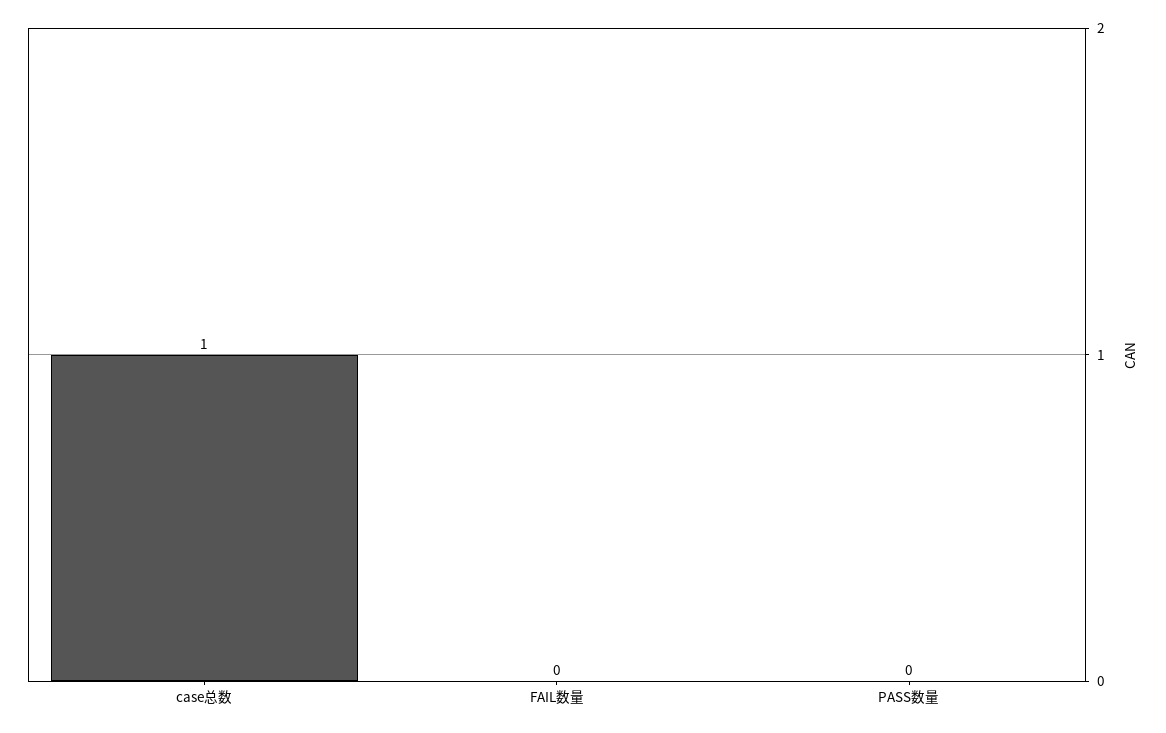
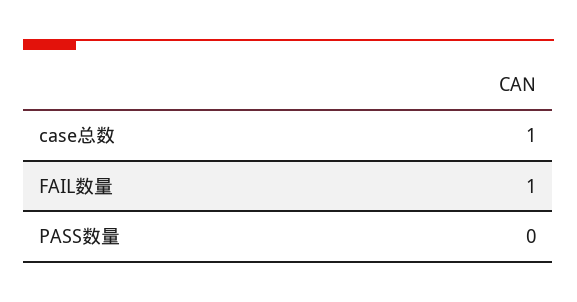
  {
    "case总数": 1,
-   "FAIL数量": 0,
+   "FAIL数量": 1,
    "PASS数量": 0
  }

